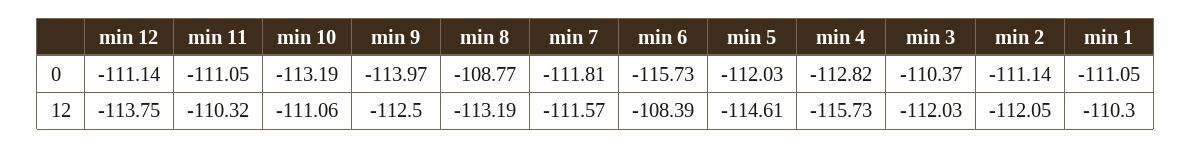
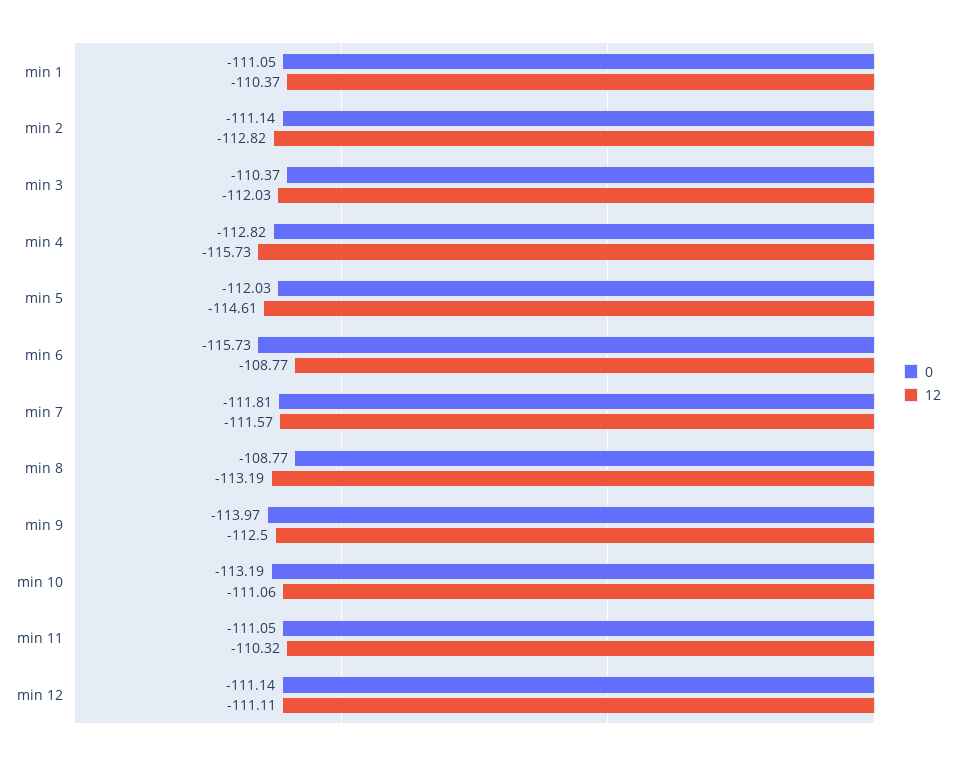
  {
    "0": {
      "min 12": -111.14,
      "min 11": -111.05,
      "min 10": -113.19,
      "min 9": -113.97,
      "min 8": -108.77,
      "min 7": -111.81,
      "min 6": -115.73,
      "min 5": -112.03,
      "min 4": -112.82,
      "min 3": -110.37,
      "min 2": -111.14,
      "min 1": -111.05
    },
    "12": {
-     "min 12": -113.75,
+     "min 12": -111.11,
      "min 11": -110.32,
      "min 10": -111.06,
      "min 9": -112.5,
      "min 8": -113.19,
      "min 7": -111.57,
-     "min 6": -108.39,
+     "min 6": -108.77,
      "min 5": -114.61,
      "min 4": -115.73,
      "min 3": -112.03,
-     "min 2": -112.05,
+     "min 2": -112.82,
-     "min 1": -110.3
+     "min 1": -110.37
    }
  }

